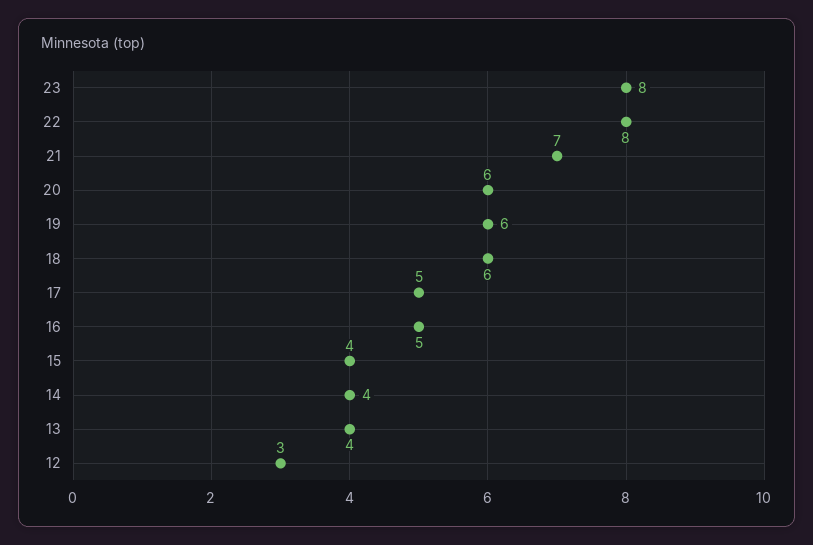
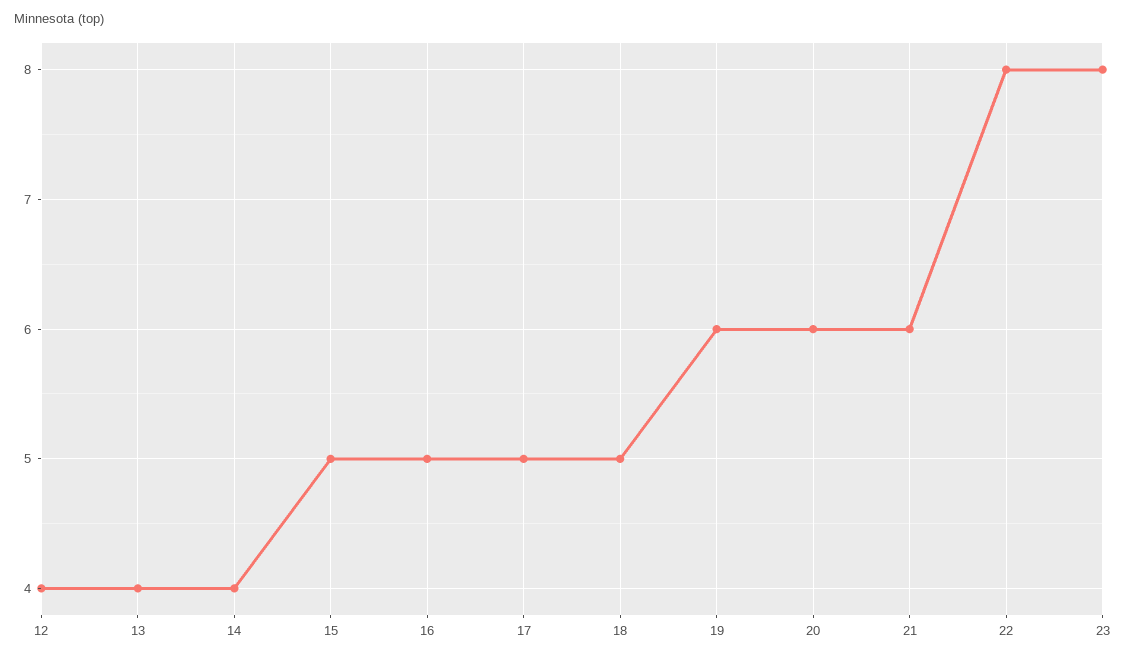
  {
    "23": 8,
    "22": 8,
-   "21": 7,
+   "21": 6,
    "20": 6,
    "19": 6,
-   "18": 6,
+   "18": 5,
    "17": 5,
    "16": 5,
-   "15": 4,
+   "15": 5,
    "14": 4,
    "13": 4,
-   "12": 3
+   "12": 4
  }

